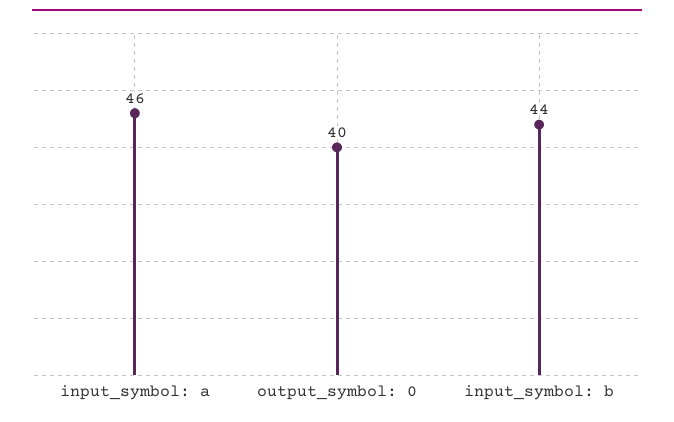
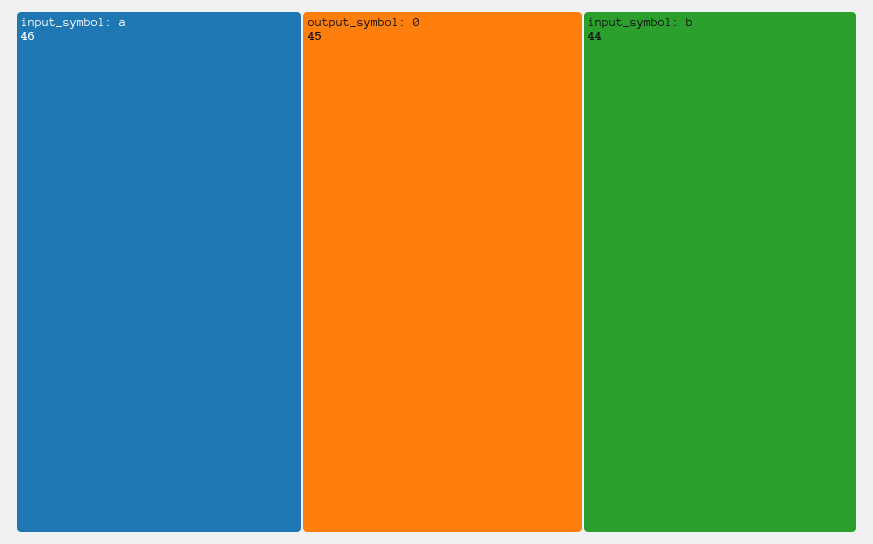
  {
    "input_symbol: a": 46,
-   "output_symbol: 0": 40,
+   "output_symbol: 0": 45,
    "input_symbol: b": 44
  }

